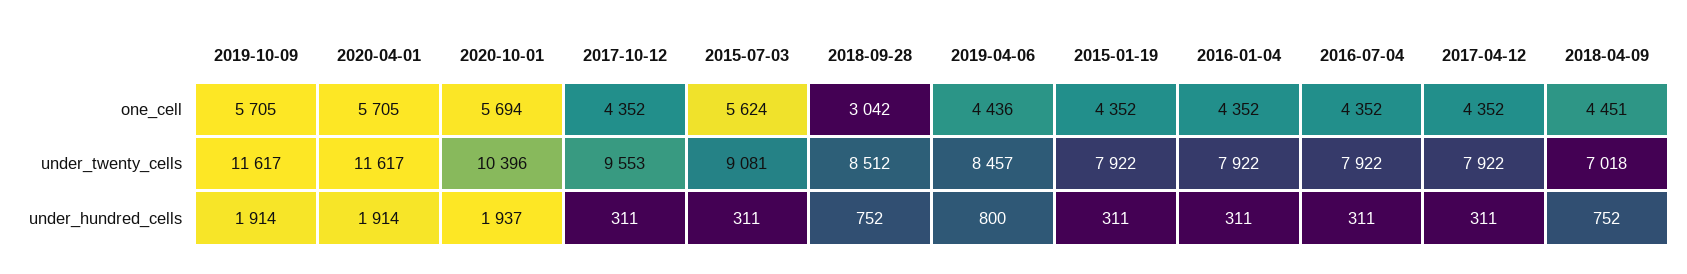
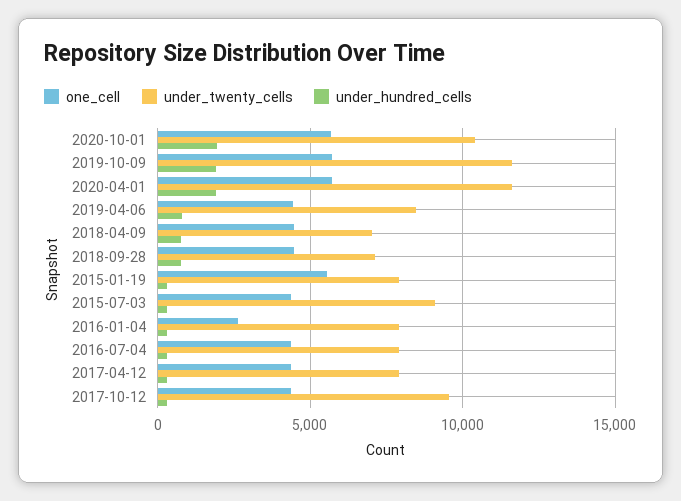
  {
    "one_cell": {
      "2019-10-09": 5705,
      "2020-04-01": 5705,
      "2020-10-01": 5694,
      "2017-10-12": 4352,
-     "2015-07-03": 5624,
+     "2015-07-03": 4500,
-     "2018-09-28": 3042,
+     "2018-09-28": 4500,
      "2019-04-06": 4436,
-     "2015-01-19": 4352,
+     "2015-01-19": 5500,
-     "2016-01-04": 4352,
+     "2016-01-04": 2500,
      "2016-07-04": 4352,
      "2017-04-12": 4352,
      "2018-04-09": 4451
    },
    "under_twenty_cells": {
      "2019-10-09": 11617,
      "2020-04-01": 11617,
      "2020-10-01": 10396,
      "2017-10-12": 9553,
      "2015-07-03": 9081,
-     "2018-09-28": 8512,
+     "2018-09-28": 7000,
      "2019-04-06": 8457,
      "2015-01-19": 7922,
      "2016-01-04": 7922,
      "2016-07-04": 7922,
      "2017-04-12": 7922,
      "2018-04-09": 7018
    },
    "under_hundred_cells": {
      "2019-10-09": 1914,
      "2020-04-01": 1914,
      "2020-10-01": 1937,
      "2017-10-12": 311,
      "2015-07-03": 311,
      "2018-09-28": 752,
      "2019-04-06": 800,
      "2015-01-19": 311,
      "2016-01-04": 311,
      "2016-07-04": 311,
      "2017-04-12": 311,
      "2018-04-09": 752
    }
  }

